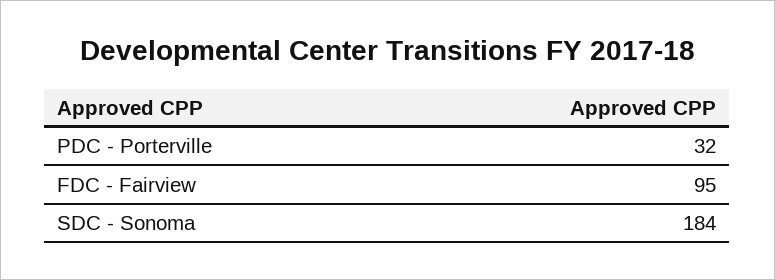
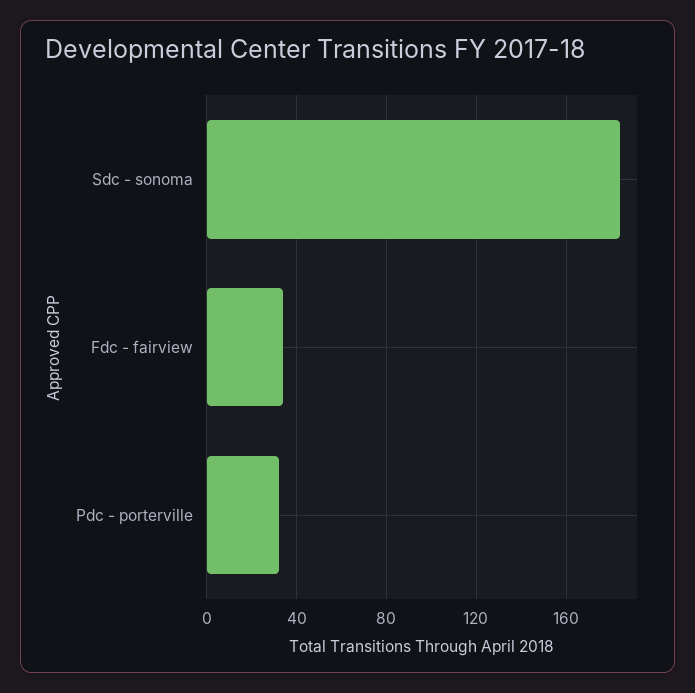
  {
    "PDC - Porterville": 32,
-   "FDC - Fairview": 95,
+   "FDC - Fairview": 35,
    "SDC - Sonoma": 184
  }

